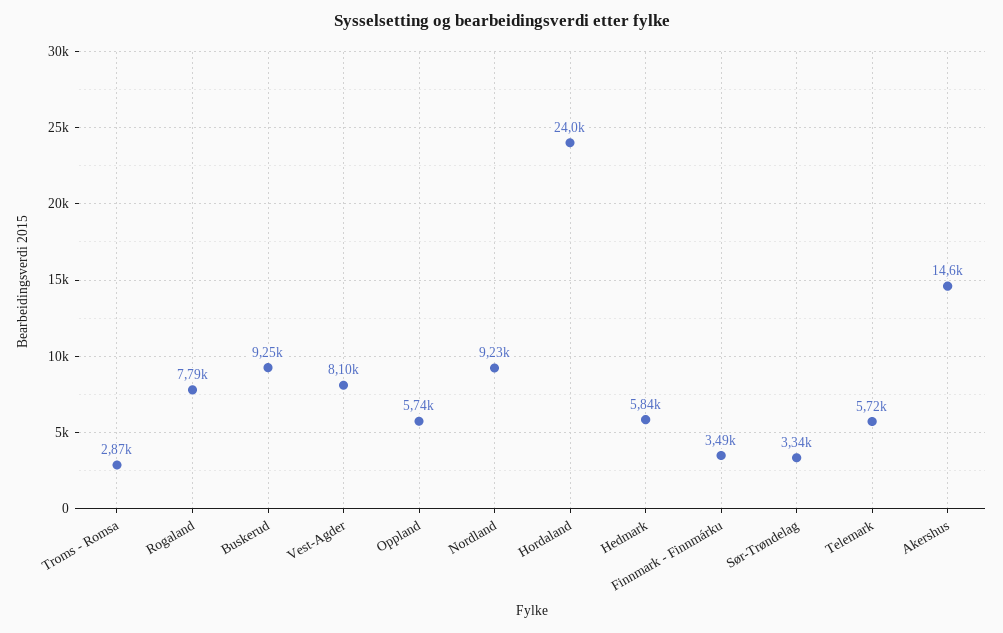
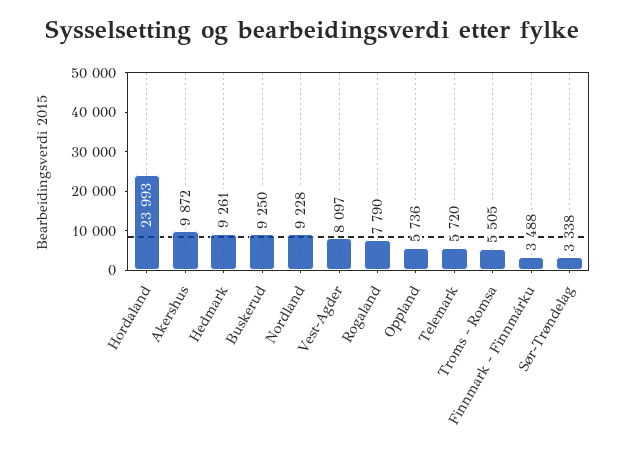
  {
-   "Troms - Romsa": 2870,
+   "Troms - Romsa": 5505,
    "Rogaland": 7790,
    "Buskerud": 9250,
    "Vest-Agder": 8097,
    "Oppland": 5736,
    "Nordland": 9228,
    "Hordaland": 23993,
-   "Hedmark": 5840,
+   "Hedmark": 9261,
    "Finnmark - Finnmárku": 3488,
    "Sør-Trøndelag": 3338,
    "Telemark": 5720,
-   "Akershus": 14600
+   "Akershus": 9872
  }

